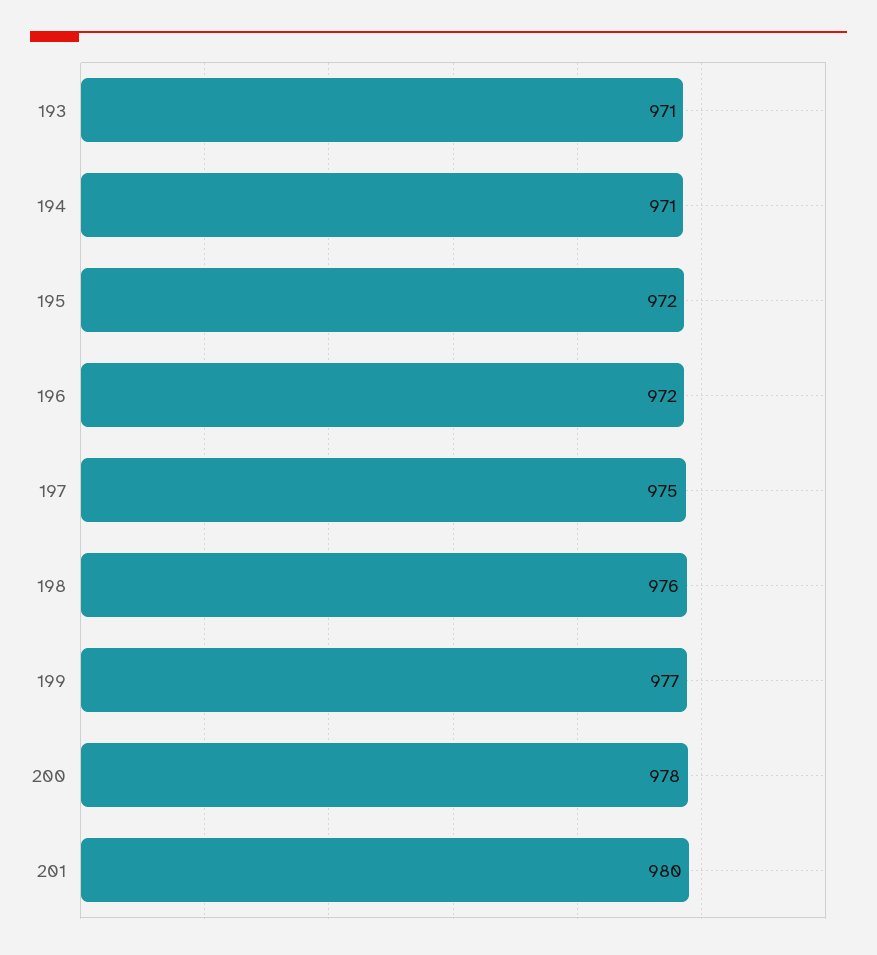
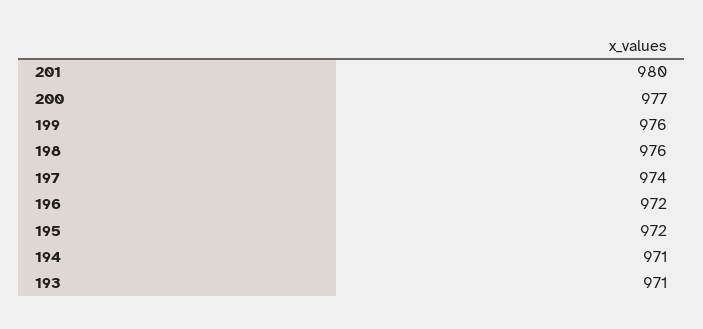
  {
    "193": 971,
    "194": 971,
    "195": 972,
    "196": 972,
-   "197": 975,
+   "197": 974,
    "198": 976,
-   "199": 977,
+   "199": 976,
-   "200": 978,
+   "200": 977,
    "201": 980
  }

